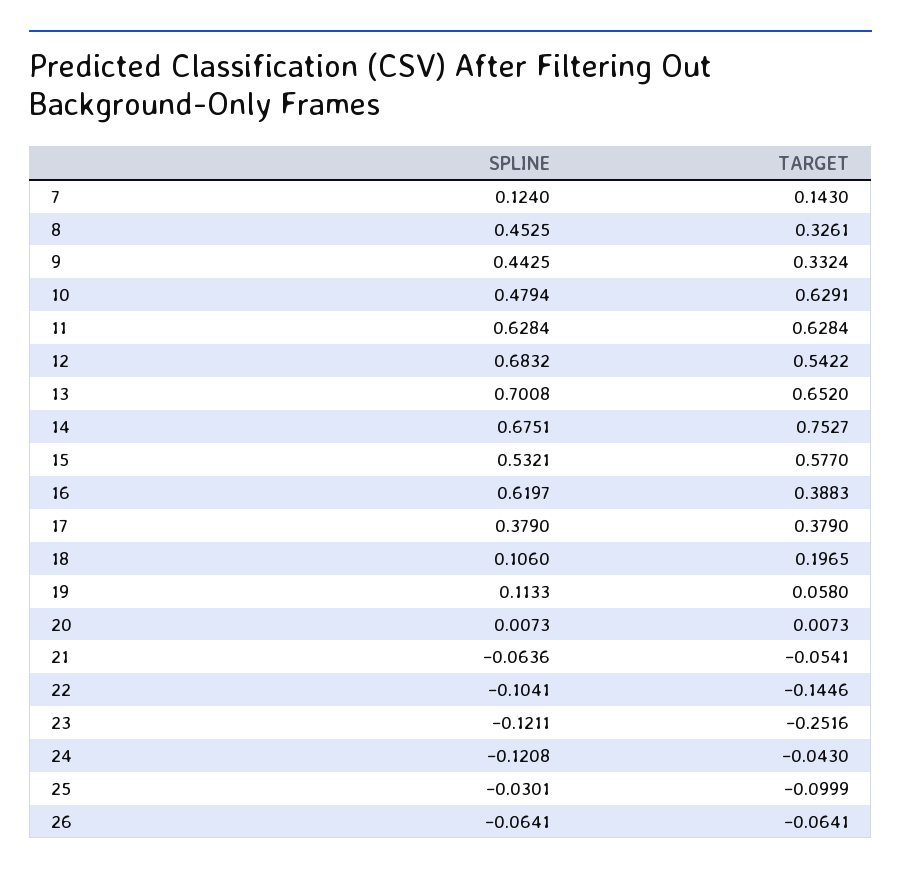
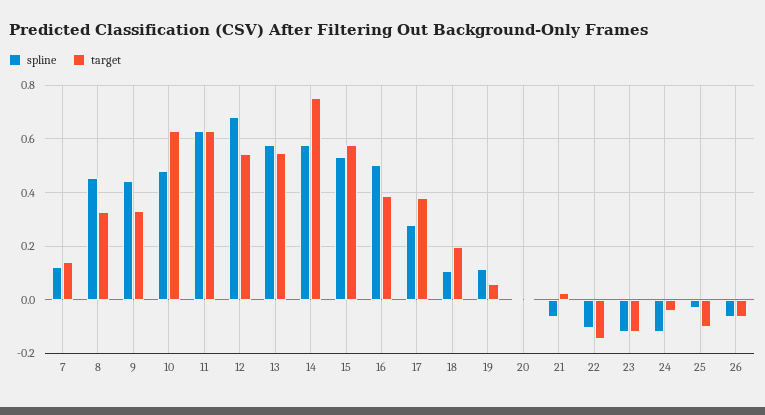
  {
    "SPLINE": {
      "7": 0.124,
      "8": 0.4525,
      "9": 0.4425,
      "10": 0.4794,
      "11": 0.6284,
      "12": 0.6832,
-     "13": 0.7008,
+     "13": 0.575,
-     "14": 0.6751,
+     "14": 0.575,
      "15": 0.5321,
-     "16": 0.6197,
+     "16": 0.5,
-     "17": 0.379,
+     "17": 0.275,
      "18": 0.106,
      "19": 0.1133,
      "20": 0.0073,
      "21": -0.0636,
      "22": -0.1041,
      "23": -0.1211,
      "24": -0.1208,
      "25": -0.0301,
      "26": -0.0641
    },
    "TARGET": {
      "7": 0.143,
      "8": 0.3261,
      "9": 0.3324,
      "10": 0.6291,
      "11": 0.6284,
      "12": 0.5422,
-     "13": 0.652,
+     "13": 0.55,
      "14": 0.7527,
      "15": 0.577,
      "16": 0.3883,
      "17": 0.379,
      "18": 0.1965,
      "19": 0.058,
      "20": 0.0073,
-     "21": -0.0541,
+     "21": 0.025,
      "22": -0.1446,
-     "23": -0.2516,
+     "23": -0.125,
      "24": -0.043,
      "25": -0.0999,
      "26": -0.0641
    }
  }

